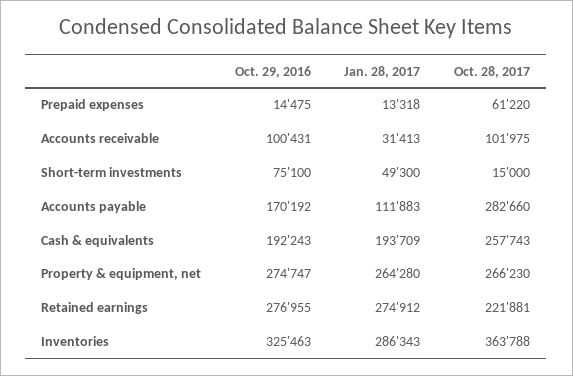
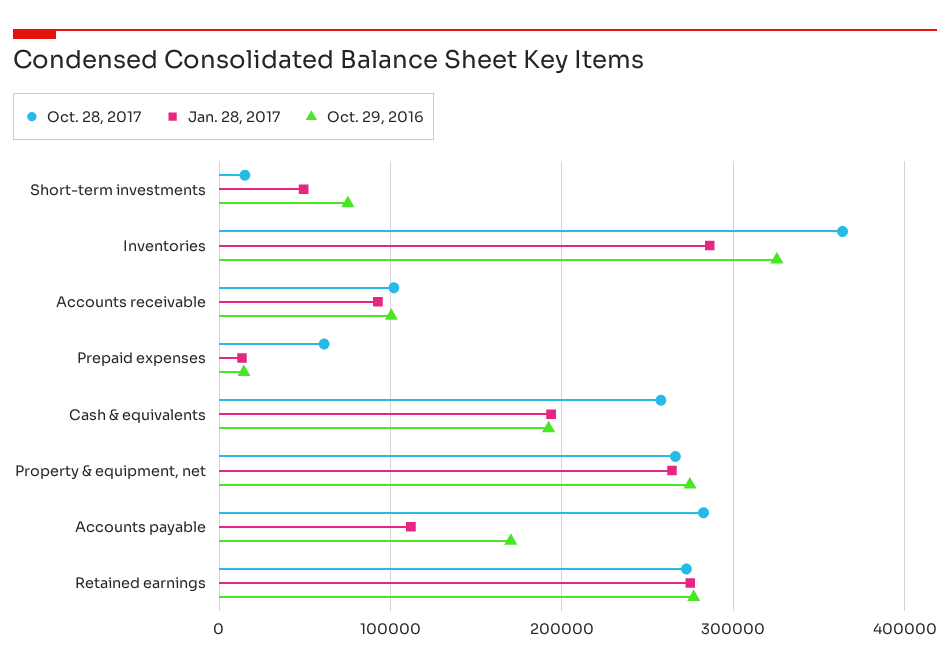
  {
    "Oct. 29, 2016": {
      "Prepaid expenses": 14475,
      "Accounts receivable": 100431,
      "Short-term investments": 75100,
      "Accounts payable": 170192,
      "Cash & equivalents": 192243,
      "Property & equipment, net": 274747,
      "Retained earnings": 276955,
      "Inventories": 325463
    },
    "Jan. 28, 2017": {
      "Prepaid expenses": 13318,
-     "Accounts receivable": 31413,
+     "Accounts receivable": 90000,
      "Short-term investments": 49300,
      "Accounts payable": 111883,
      "Cash & equivalents": 193709,
      "Property & equipment, net": 264280,
      "Retained earnings": 274912,
      "Inventories": 286343
    },
    "Oct. 28, 2017": {
      "Prepaid expenses": 61220,
      "Accounts receivable": 101975,
      "Short-term investments": 15000,
      "Accounts payable": 282660,
      "Cash & equivalents": 257743,
      "Property & equipment, net": 266230,
-     "Retained earnings": 221881,
+     "Retained earnings": 270000,
      "Inventories": 363788
    }
  }

